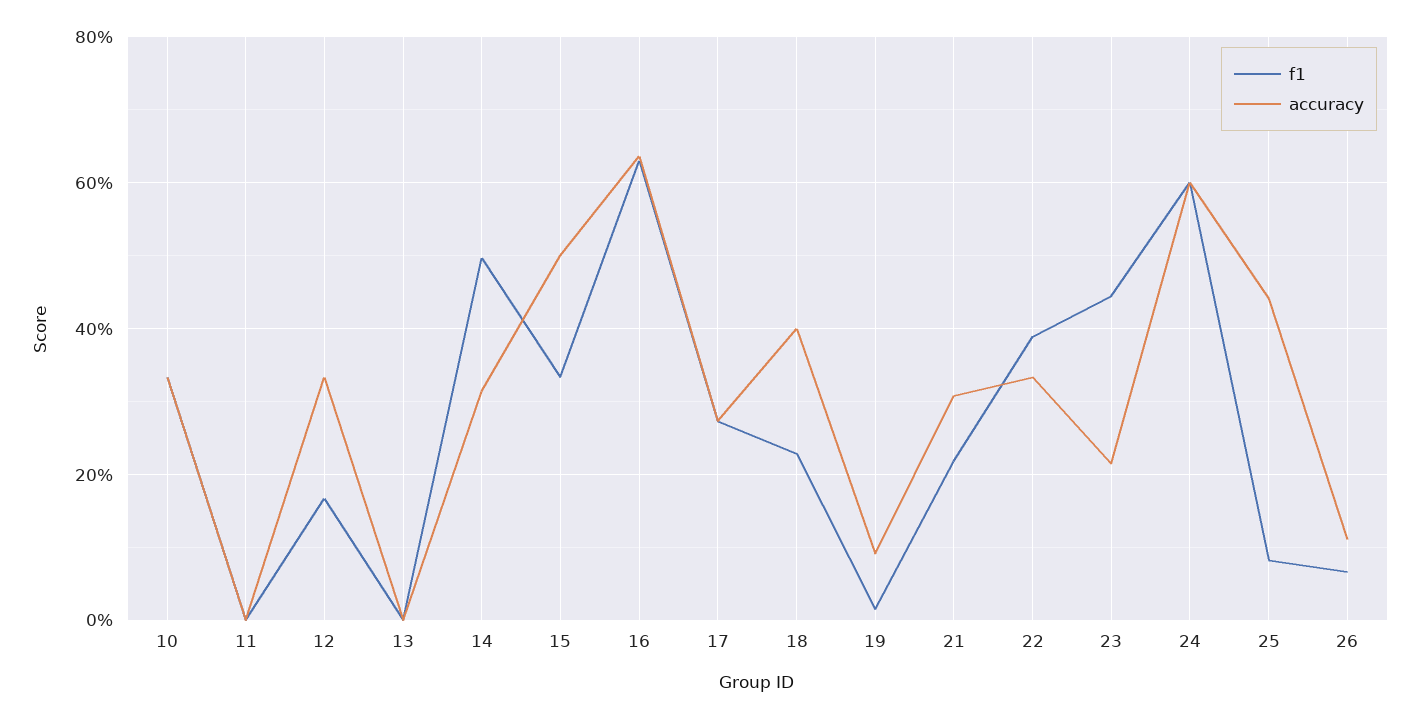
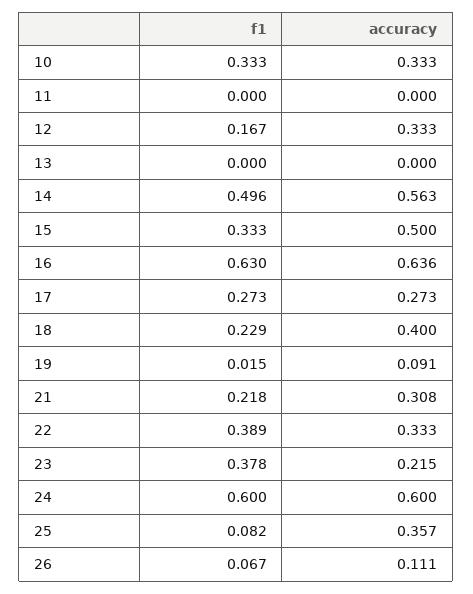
  {
    "f1": {
      "10": 0.333,
      "11": 0,
      "12": 0.167,
      "13": 0,
      "14": 0.496,
      "15": 0.333,
      "16": 0.63,
      "17": 0.273,
      "18": 0.229,
      "19": 0.015,
      "21": 0.218,
      "22": 0.389,
-     "23": 0.44,
+     "23": 0.378,
      "24": 0.6,
      "25": 0.082,
      "26": 0.067
    },
    "accuracy": {
      "10": 0.333,
      "11": 0,
      "12": 0.333,
      "13": 0,
-     "14": 0.32,
+     "14": 0.563,
      "15": 0.5,
      "16": 0.636,
      "17": 0.273,
      "18": 0.4,
      "19": 0.091,
      "21": 0.308,
      "22": 0.333,
      "23": 0.215,
      "24": 0.6,
-     "25": 0.44,
+     "25": 0.357,
      "26": 0.111
    }
  }

